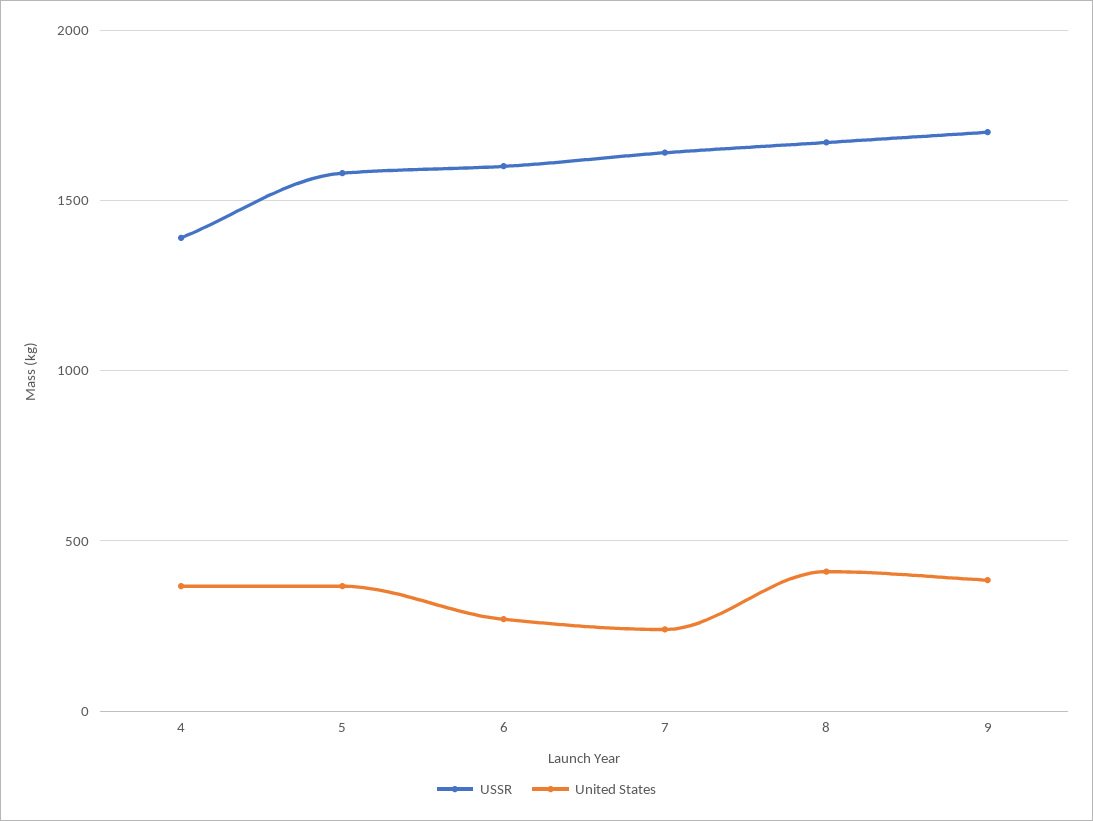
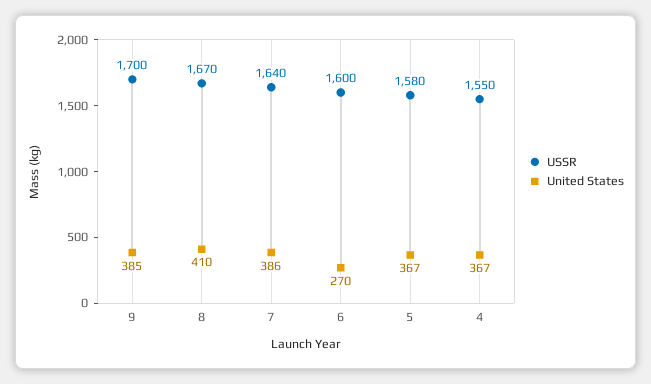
  {
    "USSR": {
-     "4": 1400,
+     "4": 1550,
      "5": 1580,
      "6": 1600,
      "7": 1640,
      "8": 1670,
      "9": 1700
    },
    "United States": {
      "4": 367,
      "5": 367,
      "6": 270,
-     "7": 250,
+     "7": 386,
      "8": 410,
      "9": 385
    }
  }

